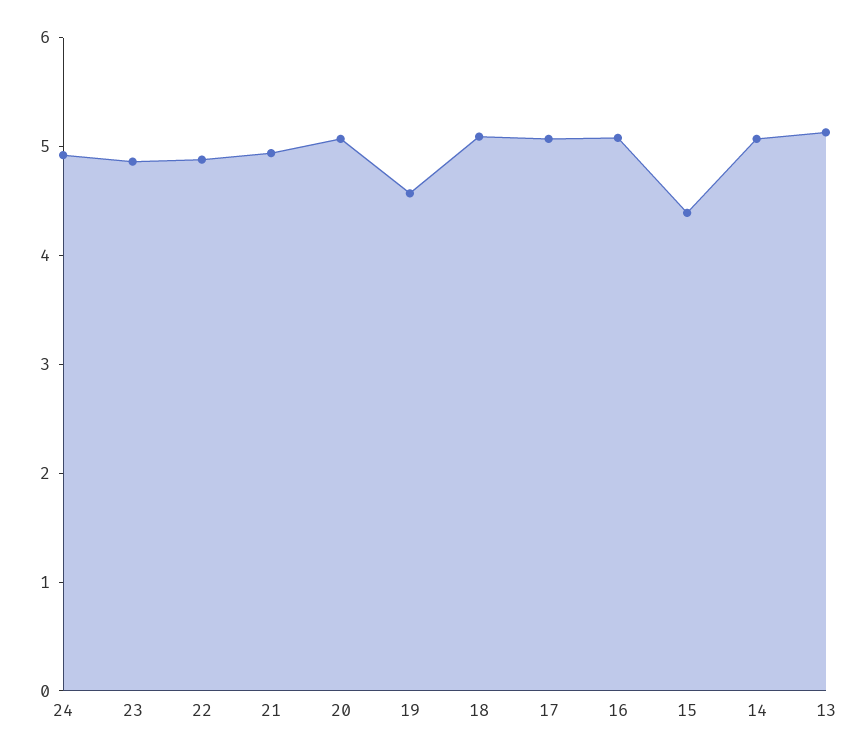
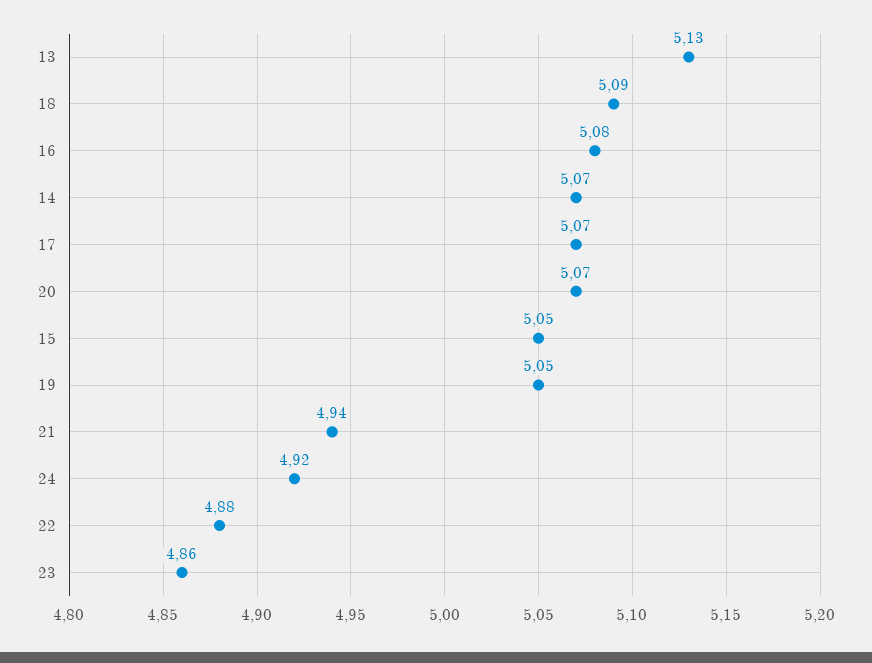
  {
    "24": 4.92,
    "23": 4.86,
    "22": 4.88,
    "21": 4.94,
    "20": 5.07,
-   "19": 4.6,
+   "19": 5.05,
    "18": 5.09,
    "17": 5.07,
    "16": 5.08,
-   "15": 4.4,
+   "15": 5.05,
    "14": 5.07,
    "13": 5.13
  }

